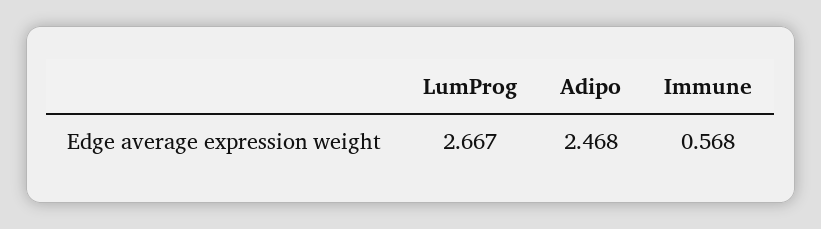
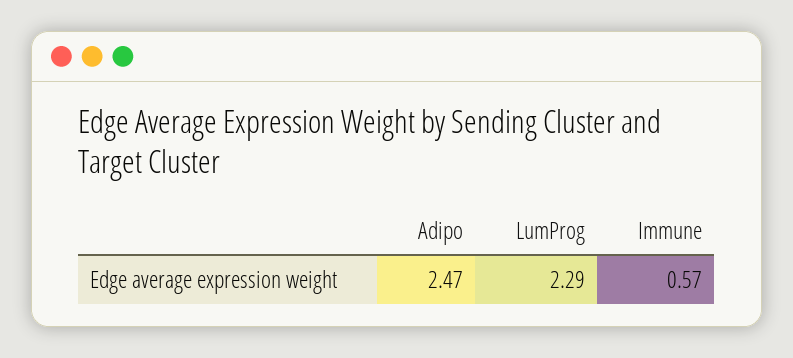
  {
-   "LumProg": 2.667,
+   "LumProg": 2.29,
    "Adipo": 2.468,
    "Immune": 0.568
  }

